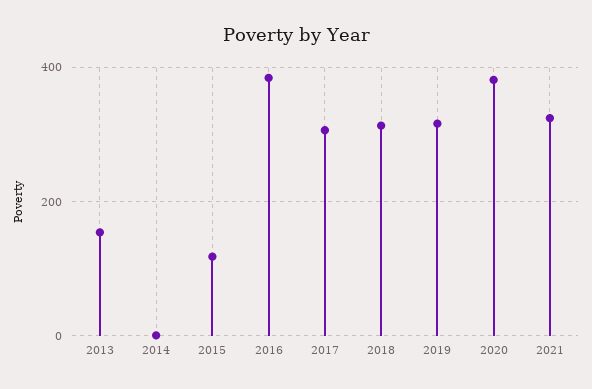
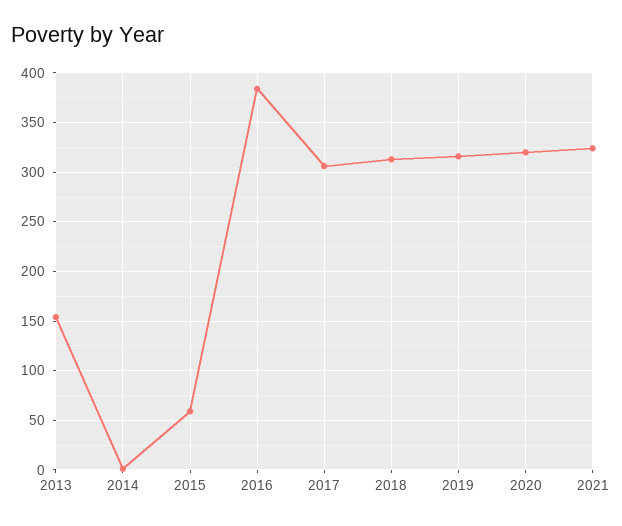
  {
    "2013": 150,
    "2014": 0,
-   "2015": 120,
+   "2015": 60,
    "2016": 380,
    "2017": 310,
    "2018": 310,
    "2019": 320,
-   "2020": 380,
+   "2020": 320,
    "2021": 320
  }

